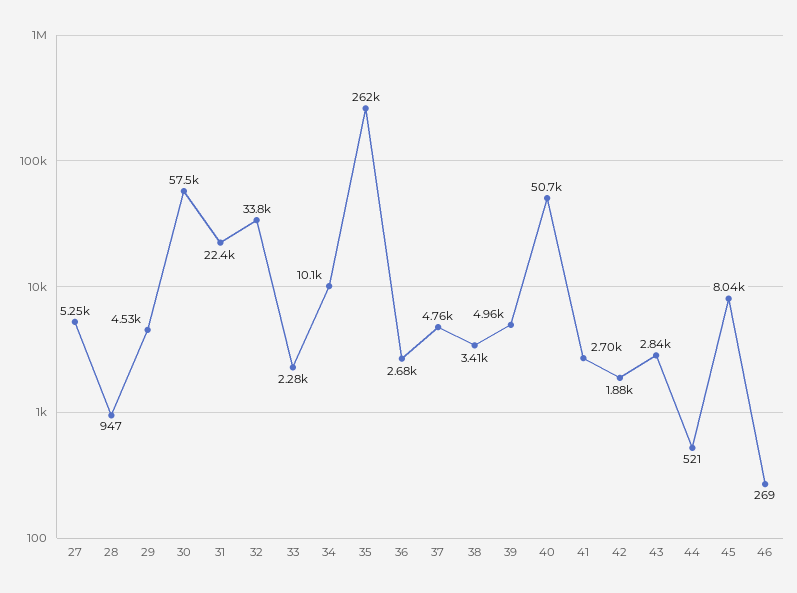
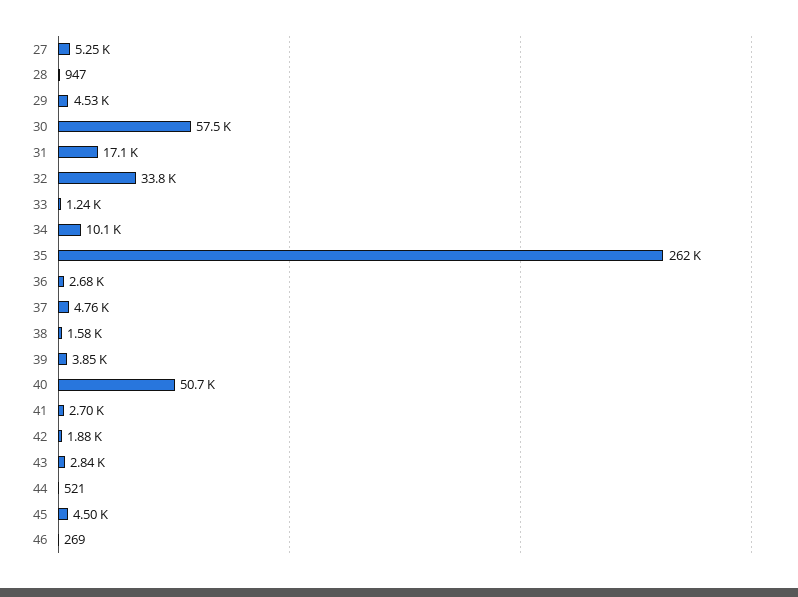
  {
    "27": 5250,
    "28": 947,
    "29": 4530,
    "30": 57500,
-   "31": 22400,
+   "31": 17100,
    "32": 33800,
-   "33": 2280,
+   "33": 1240,
    "34": 10100,
    "35": 262000,
    "36": 2680,
    "37": 4760,
-   "38": 3410,
+   "38": 1580,
-   "39": 4960,
+   "39": 3850,
    "40": 50700,
    "41": 2700,
    "42": 1880,
    "43": 2840,
    "44": 521,
-   "45": 8040,
+   "45": 4500,
    "46": 269
  }

